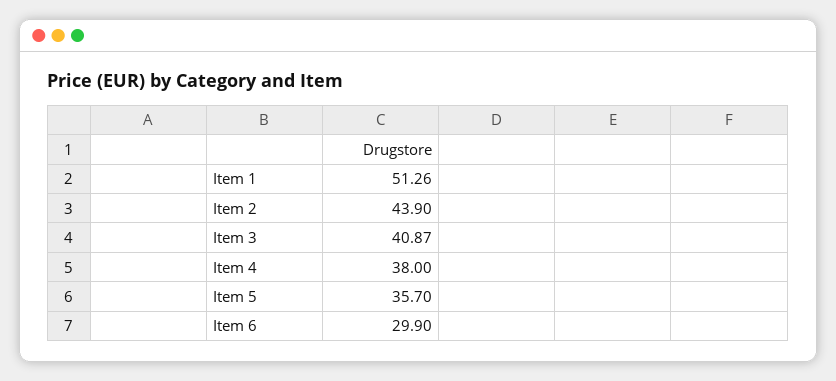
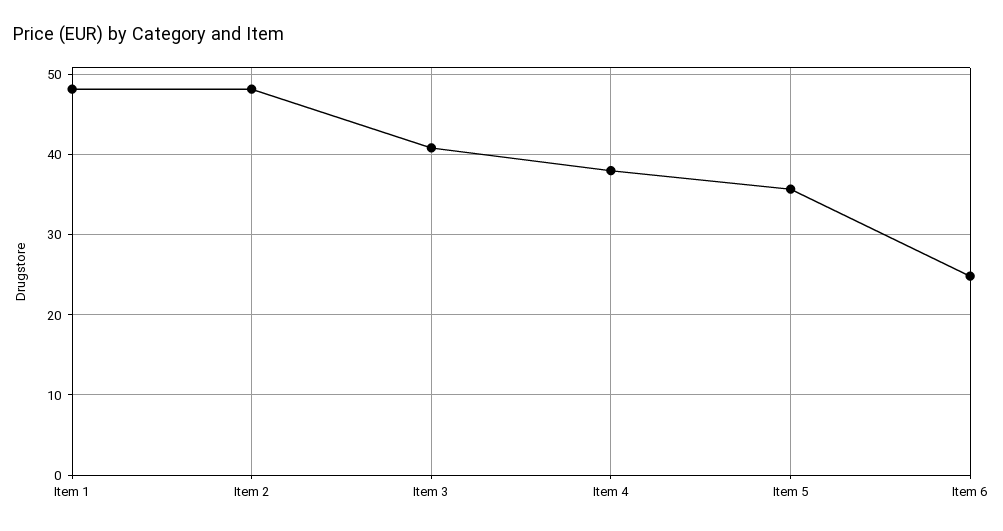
  {
-   "Item 1": 51.26,
+   "Item 1": 48,
-   "Item 2": 43.9,
+   "Item 2": 48,
    "Item 3": 40.87,
    "Item 4": 38,
    "Item 5": 35.7,
-   "Item 6": 29.9
+   "Item 6": 25
  }

